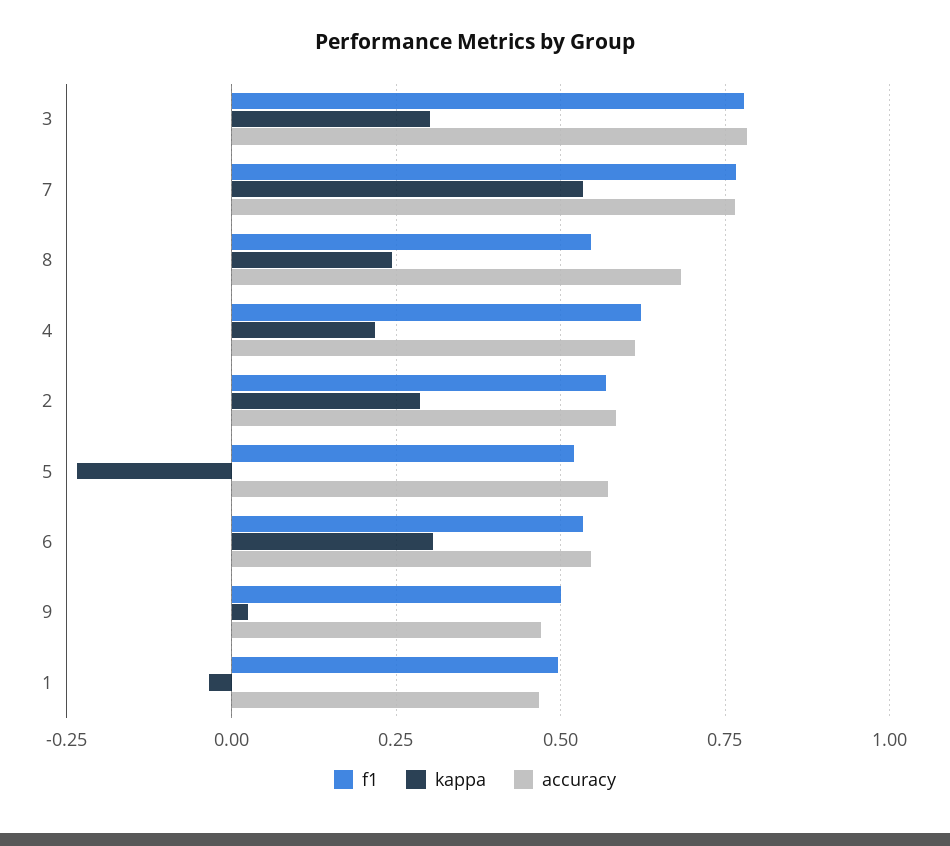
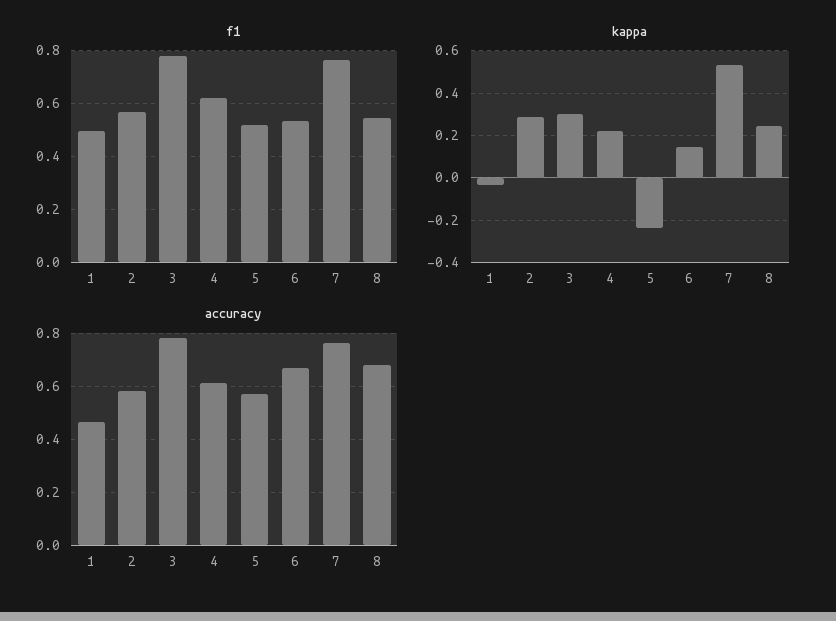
  {
    "f1": {
      "3": 0.775,
      "7": 0.775,
      "8": 0.55,
      "4": 0.625,
      "2": 0.575,
      "5": 0.525,
      "6": 0.525,
-     "9": 0.5,
      "1": 0.5
    },
    "kappa": {
      "3": 0.3,
      "7": 0.525,
      "8": 0.25,
      "4": 0.225,
      "2": 0.275,
      "5": -0.225,
-     "6": 0.3,
+     "6": 0.15,
-     "9": 0.025,
      "1": -0.025
    },
    "accuracy": {
      "3": 0.775,
      "7": 0.775,
      "8": 0.675,
      "4": 0.625,
      "2": 0.575,
      "5": 0.575,
-     "6": 0.55,
+     "6": 0.675,
-     "9": 0.475,
      "1": 0.475
    }
  }

